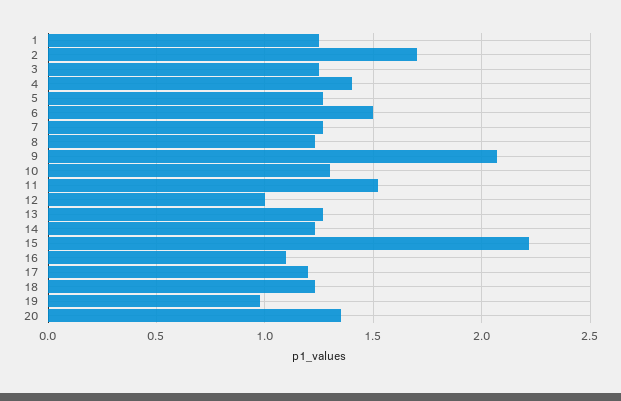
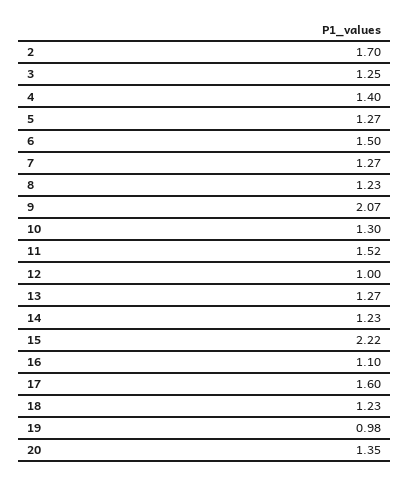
  {
-   "1": 1.25,
    "2": 1.7,
    "3": 1.25,
    "4": 1.4,
    "5": 1.27,
    "6": 1.5,
    "7": 1.27,
    "8": 1.23,
    "9": 2.07,
    "10": 1.3,
    "11": 1.52,
    "12": 1,
    "13": 1.27,
    "14": 1.23,
    "15": 2.22,
    "16": 1.1,
-   "17": 1.2,
+   "17": 1.6,
    "18": 1.23,
    "19": 0.98,
    "20": 1.35
  }

